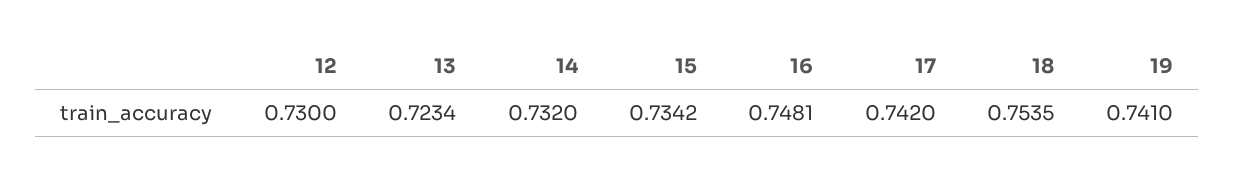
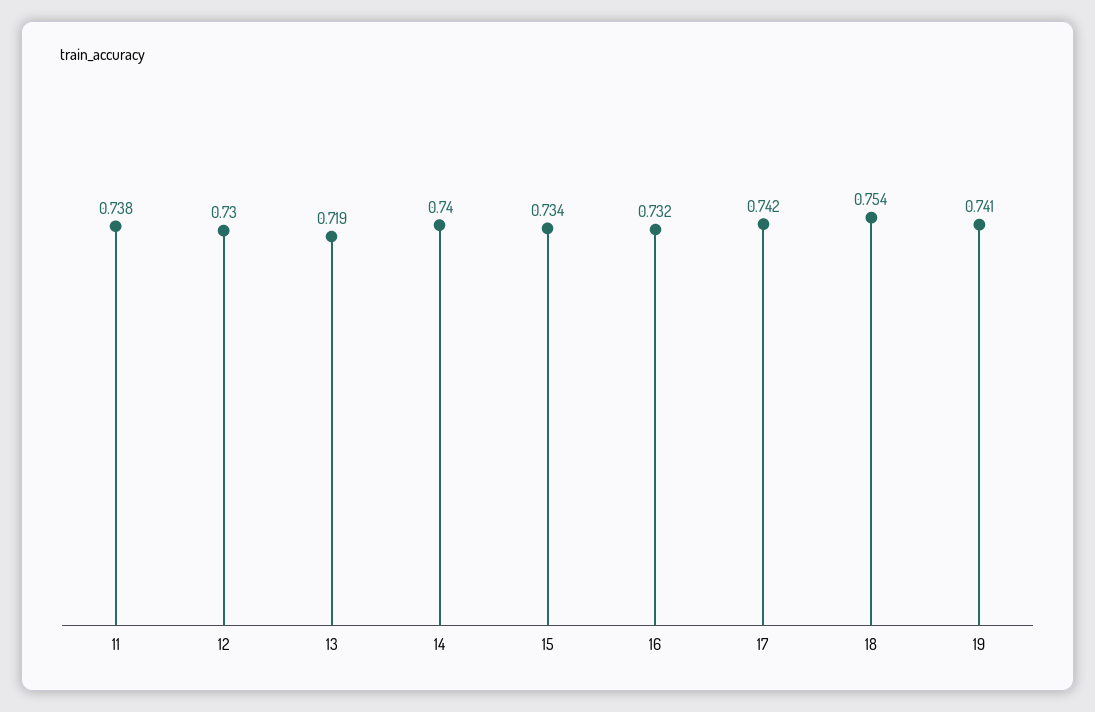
  {
    "12": 0.73,
-   "13": 0.7234,
+   "13": 0.719,
-   "14": 0.732,
+   "14": 0.74,
    "15": 0.7342,
-   "16": 0.7481,
+   "16": 0.732,
    "17": 0.742,
    "18": 0.7535,
-   "19": 0.741
+   "19": 0.741,
+   "11": 0.738
  }

